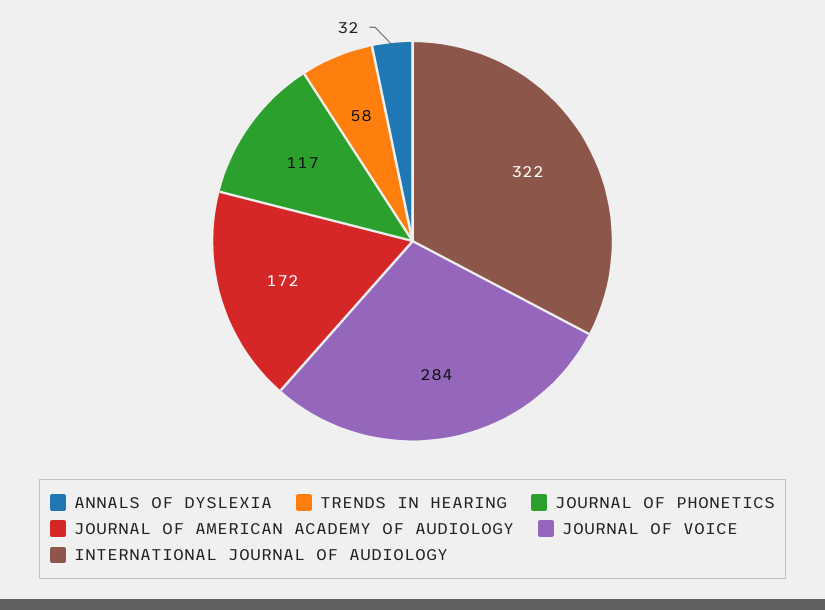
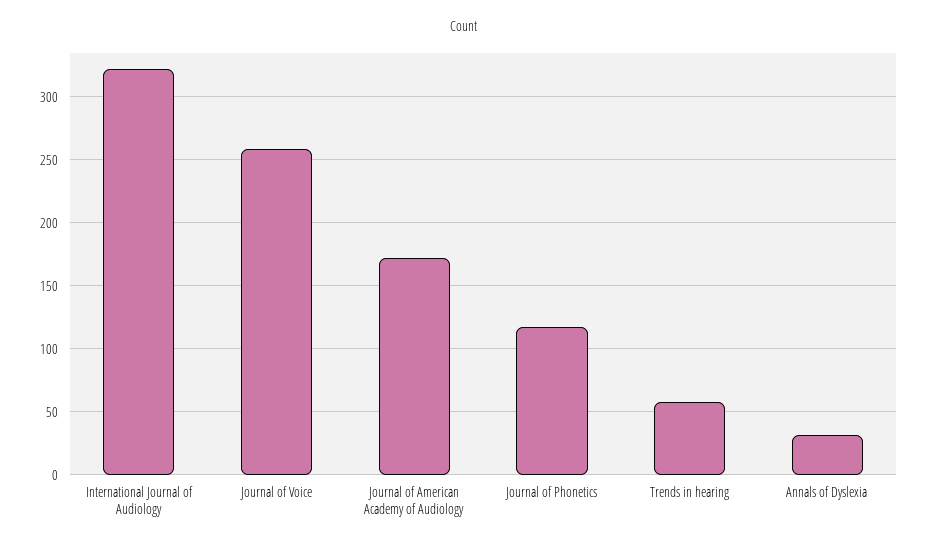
  {
    "ANNALS OF DYSLEXIA": 32,
    "TRENDS IN HEARING": 58,
    "JOURNAL OF PHONETICS": 117,
    "JOURNAL OF AMERICAN ACADEMY OF AUDIOLOGY": 172,
-   "JOURNAL OF VOICE": 284,
+   "JOURNAL OF VOICE": 260,
    "INTERNATIONAL JOURNAL OF AUDIOLOGY": 322
  }

